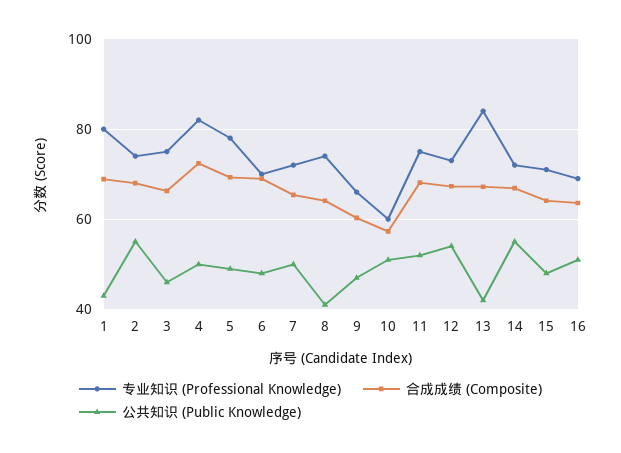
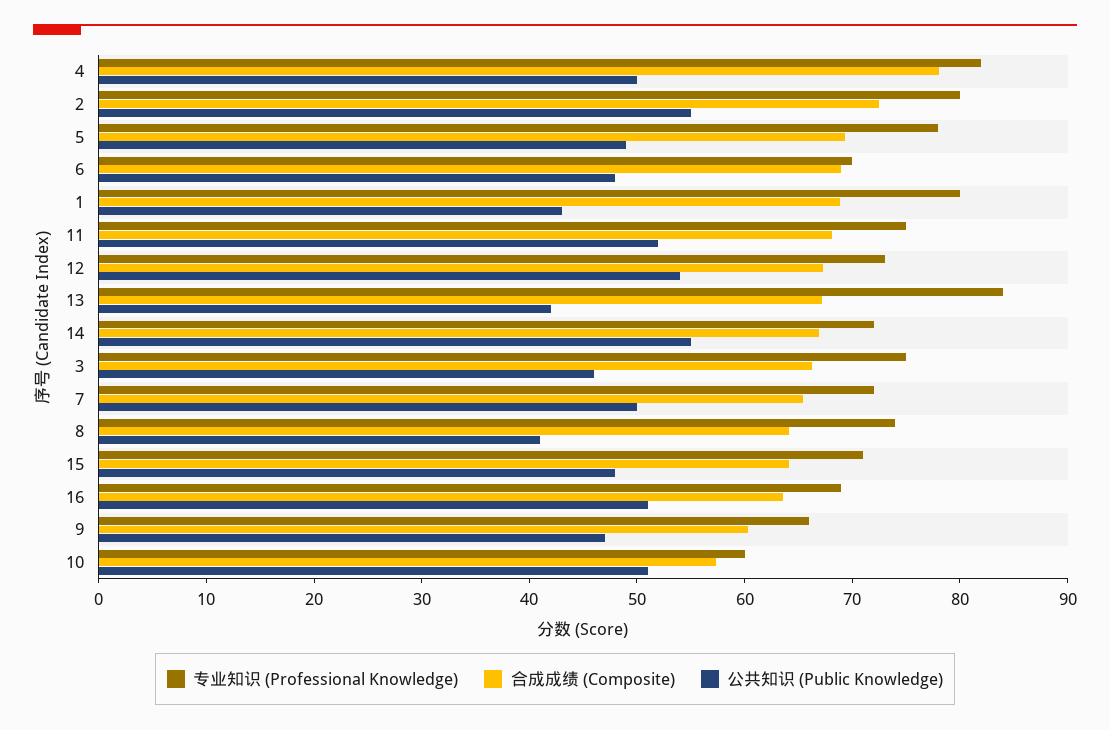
  {
    "专业知识 (Professional Knowledge)": {
      "1": 80,
-     "2": 74,
+     "2": 80,
      "3": 76,
      "4": 82,
      "5": 78,
      "6": 70,
      "7": 72,
      "8": 74,
      "9": 66,
      "10": 60,
      "11": 76,
      "12": 74,
      "13": 84,
      "14": 72,
      "15": 72,
      "16": 70
    },
    "合成成绩 (Composite)": {
      "1": 68,
-     "2": 68,
+     "2": 72,
      "3": 66,
-     "4": 72,
+     "4": 78,
      "5": 70,
      "6": 70,
      "7": 66,
      "8": 64,
      "9": 60,
      "10": 58,
      "11": 68,
      "12": 68,
      "13": 68,
      "14": 66,
      "15": 64,
      "16": 64
    },
    "公共知识 (Public Knowledge)": {
      "1": 44,
      "2": 56,
      "3": 46,
      "4": 50,
      "5": 50,
      "6": 48,
      "7": 50,
      "8": 42,
      "9": 48,
      "10": 52,
      "11": 52,
      "12": 54,
      "13": 42,
      "14": 56,
      "15": 48,
      "16": 52
    }
  }

